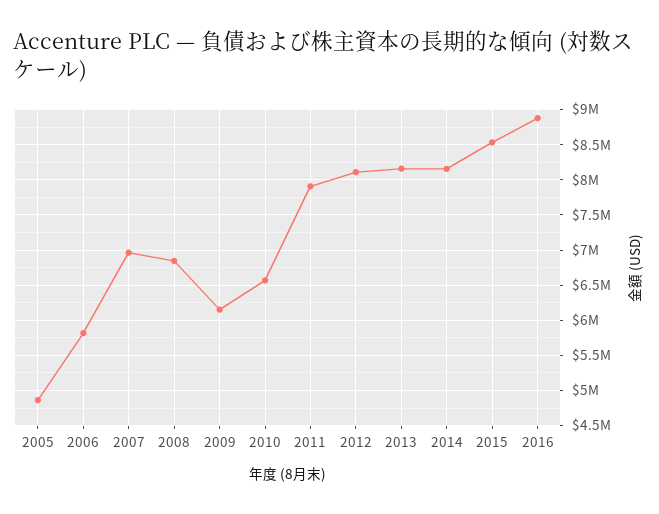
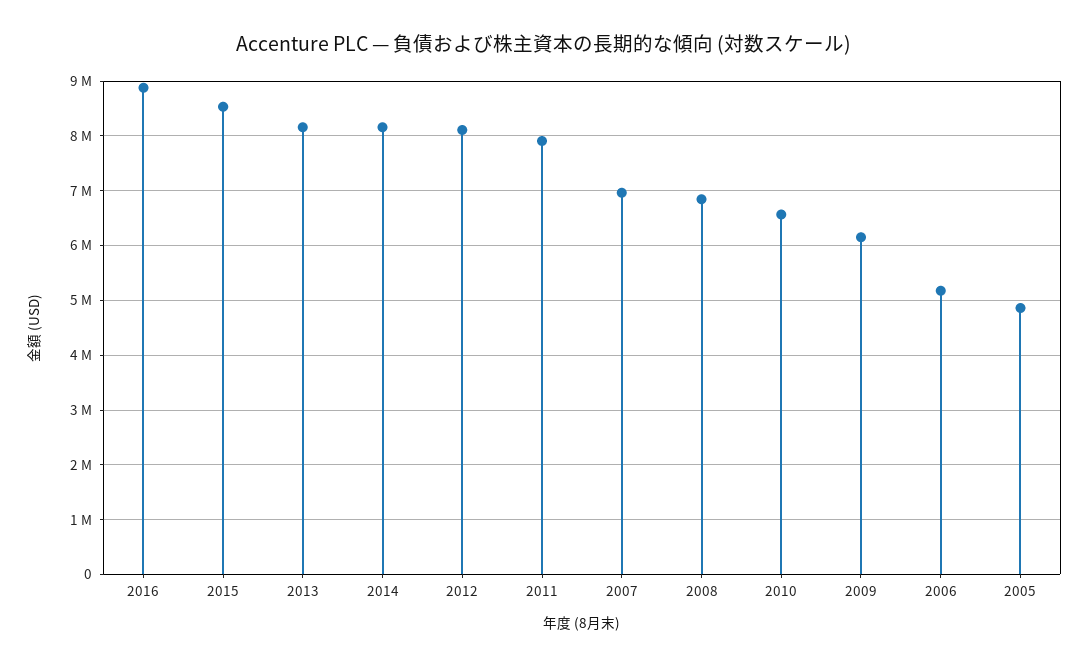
  {
    "2005": 4900000,
-   "2006": 5800000,
+   "2006": 5200000,
    "2007": 7000000,
    "2008": 6800000,
    "2009": 6200000,
    "2010": 6600000,
    "2011": 7900000,
    "2012": 8100000,
    "2013": 8200000,
    "2014": 8200000,
    "2015": 8500000,
    "2016": 8900000
  }

